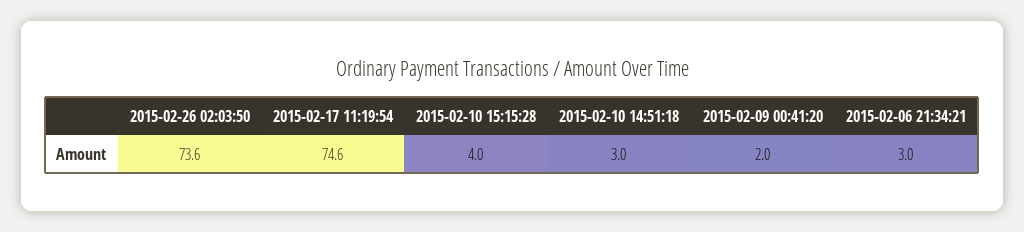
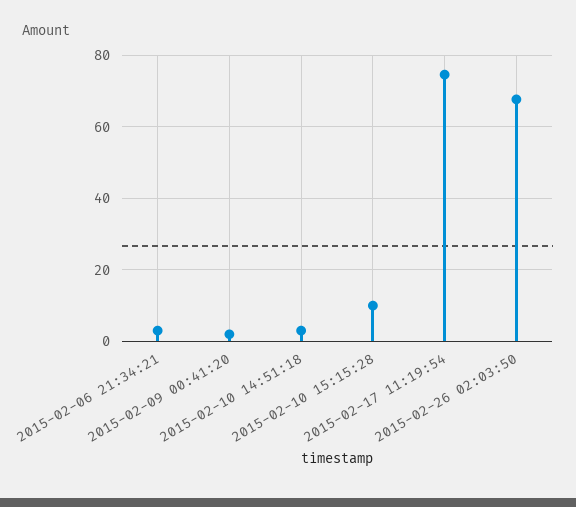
  {
-   "2015-02-26 02:03:50": 73.6,
+   "2015-02-26 02:03:50": 68,
    "2015-02-17 11:19:54": 74.6,
-   "2015-02-10 15:15:28": 4,
+   "2015-02-10 15:15:28": 10,
    "2015-02-10 14:51:18": 3,
    "2015-02-09 00:41:20": 2,
    "2015-02-06 21:34:21": 3
  }

